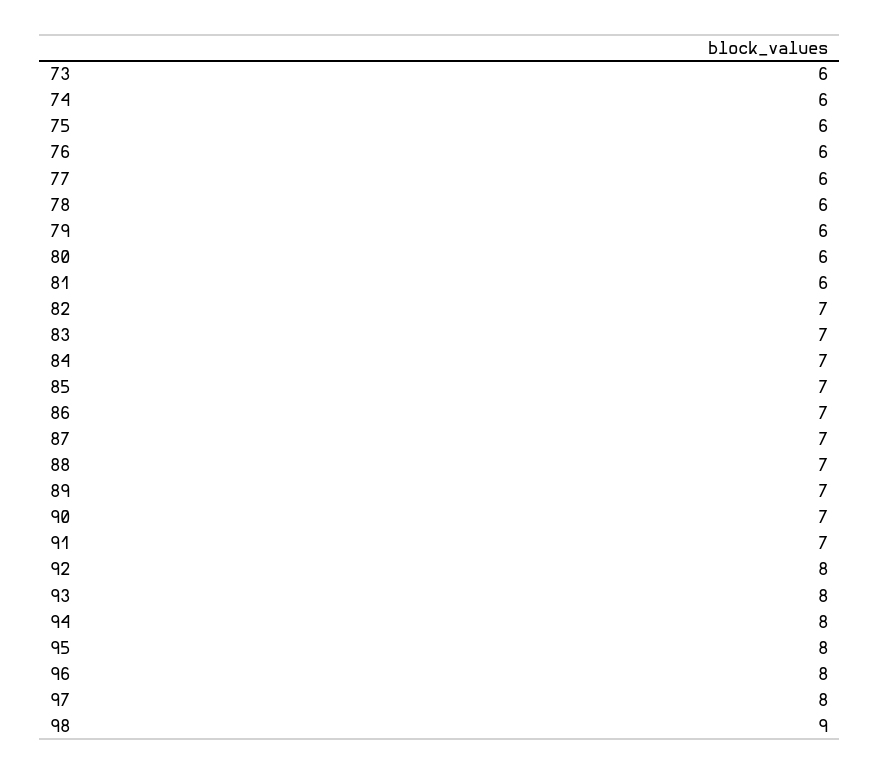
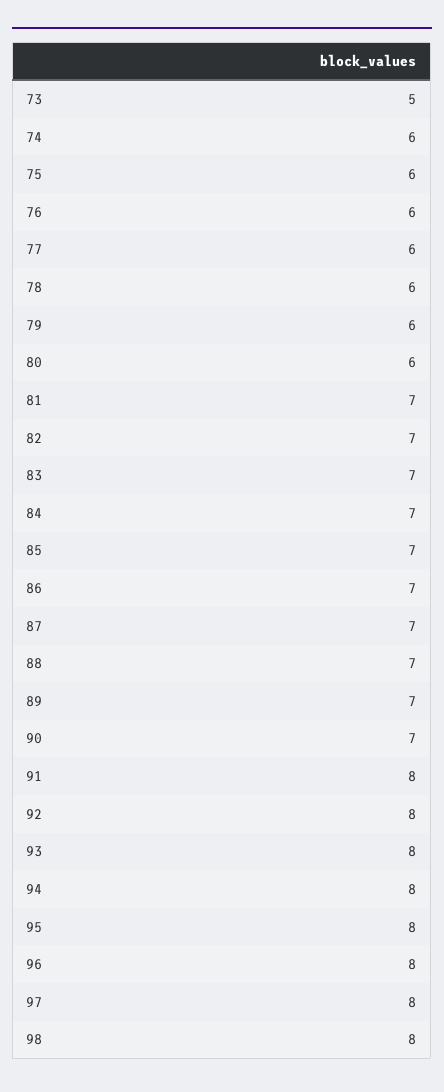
  {
-   "73": 6,
+   "73": 5,
    "74": 6,
    "75": 6,
    "76": 6,
    "77": 6,
    "78": 6,
    "79": 6,
    "80": 6,
-   "81": 6,
+   "81": 7,
    "82": 7,
    "83": 7,
    "84": 7,
    "85": 7,
    "86": 7,
    "87": 7,
    "88": 7,
    "89": 7,
    "90": 7,
-   "91": 7,
+   "91": 8,
    "92": 8,
    "93": 8,
    "94": 8,
    "95": 8,
    "96": 8,
    "97": 8,
-   "98": 9
+   "98": 8
  }

